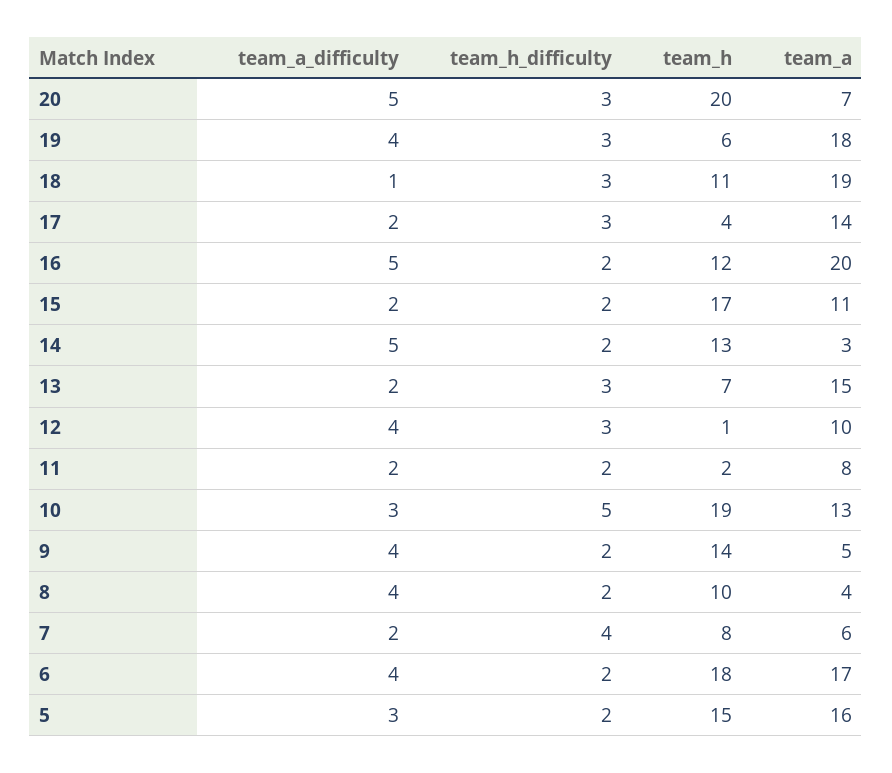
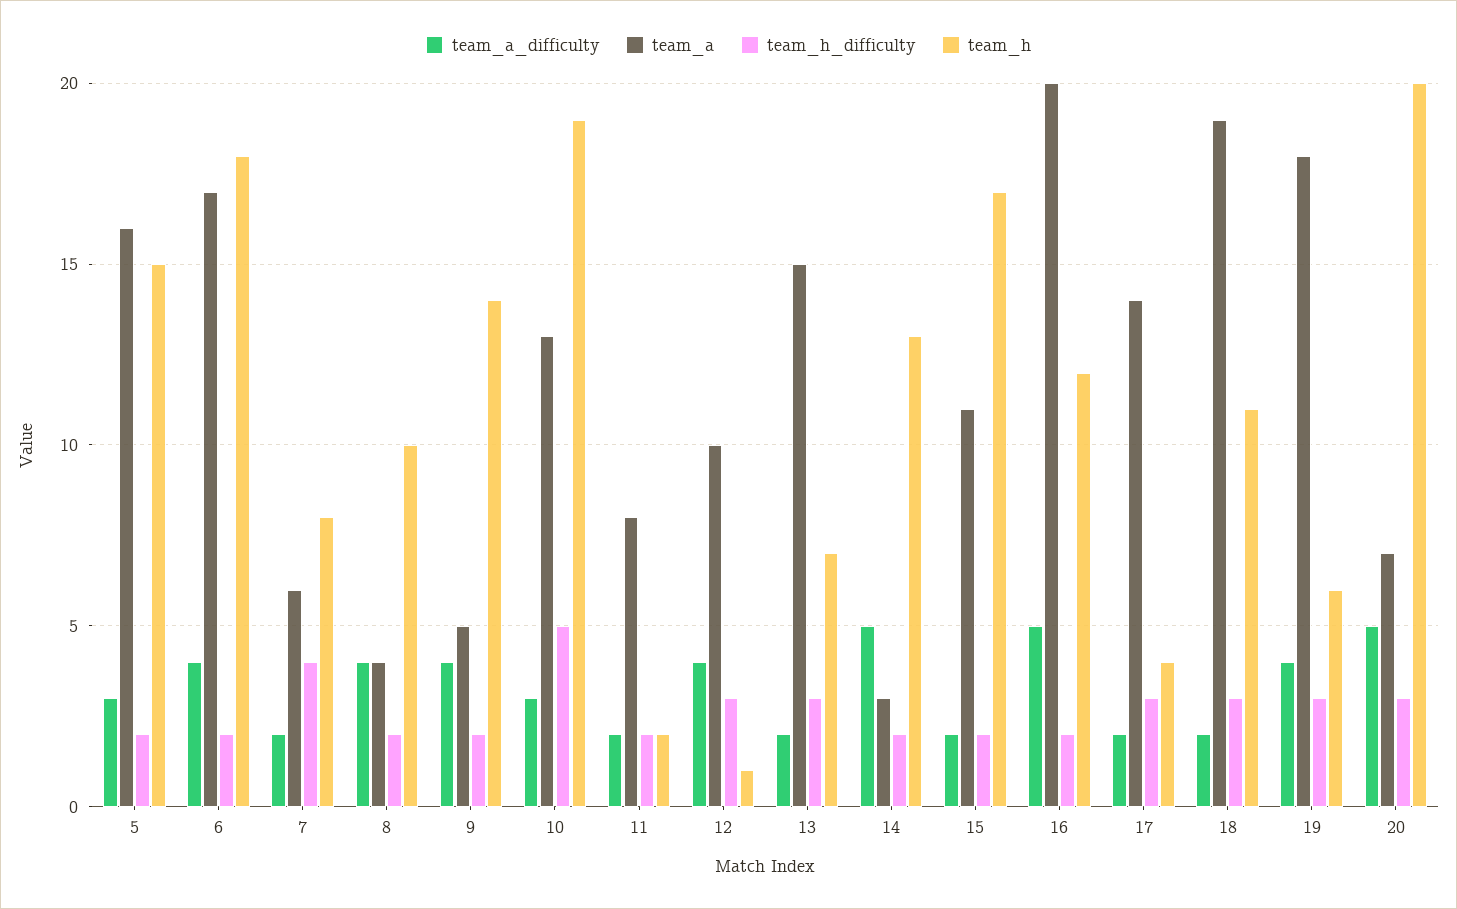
  {
    "team_a_difficulty": {
      "20": 5,
      "19": 4,
-     "18": 1,
+     "18": 2,
      "17": 2,
      "16": 5,
      "15": 2,
      "14": 5,
      "13": 2,
      "12": 4,
      "11": 2,
      "10": 3,
      "9": 4,
      "8": 4,
      "7": 2,
      "6": 4,
      "5": 3
    },
    "team_h_difficulty": {
      "20": 3,
      "19": 3,
      "18": 3,
      "17": 3,
      "16": 2,
      "15": 2,
      "14": 2,
      "13": 3,
      "12": 3,
      "11": 2,
      "10": 5,
      "9": 2,
      "8": 2,
      "7": 4,
      "6": 2,
      "5": 2
    },
    "team_h": {
      "20": 20,
      "19": 6,
      "18": 11,
      "17": 4,
      "16": 12,
      "15": 17,
      "14": 13,
      "13": 7,
      "12": 1,
      "11": 2,
      "10": 19,
      "9": 14,
      "8": 10,
      "7": 8,
      "6": 18,
      "5": 15
    },
    "team_a": {
      "20": 7,
      "19": 18,
      "18": 19,
      "17": 14,
      "16": 20,
      "15": 11,
      "14": 3,
      "13": 15,
      "12": 10,
      "11": 8,
      "10": 13,
      "9": 5,
      "8": 4,
      "7": 6,
      "6": 17,
      "5": 16
    }
  }

